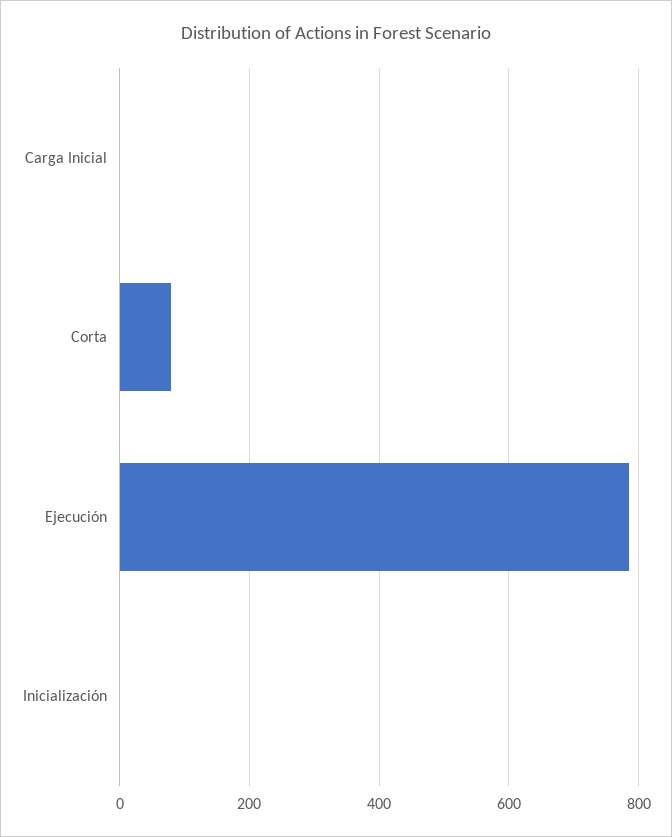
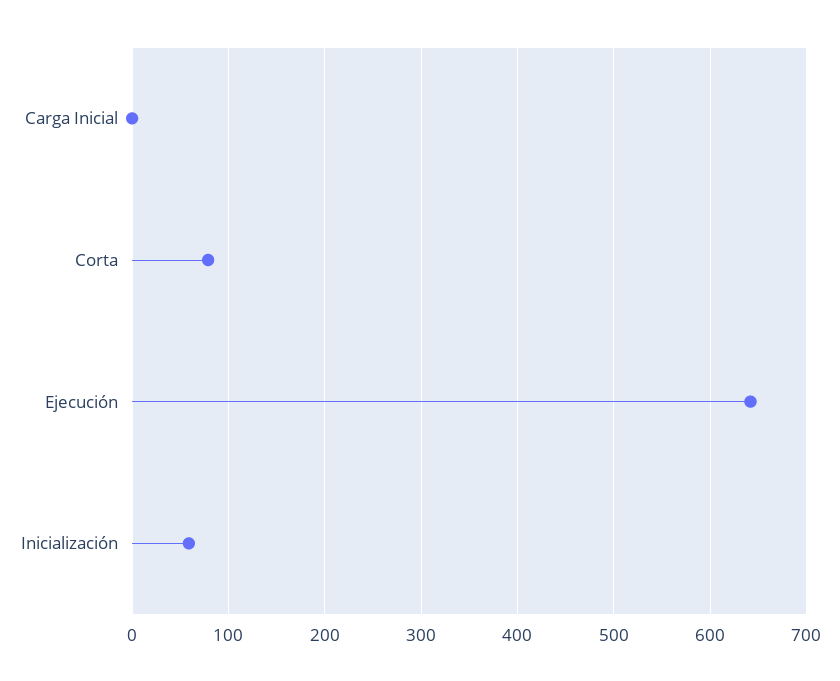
  {
    "Carga Inicial": 0,
    "Corta": 80,
-   "Ejecución": 780,
+   "Ejecución": 640,
-   "Inicialización": 0
+   "Inicialización": 60
  }

